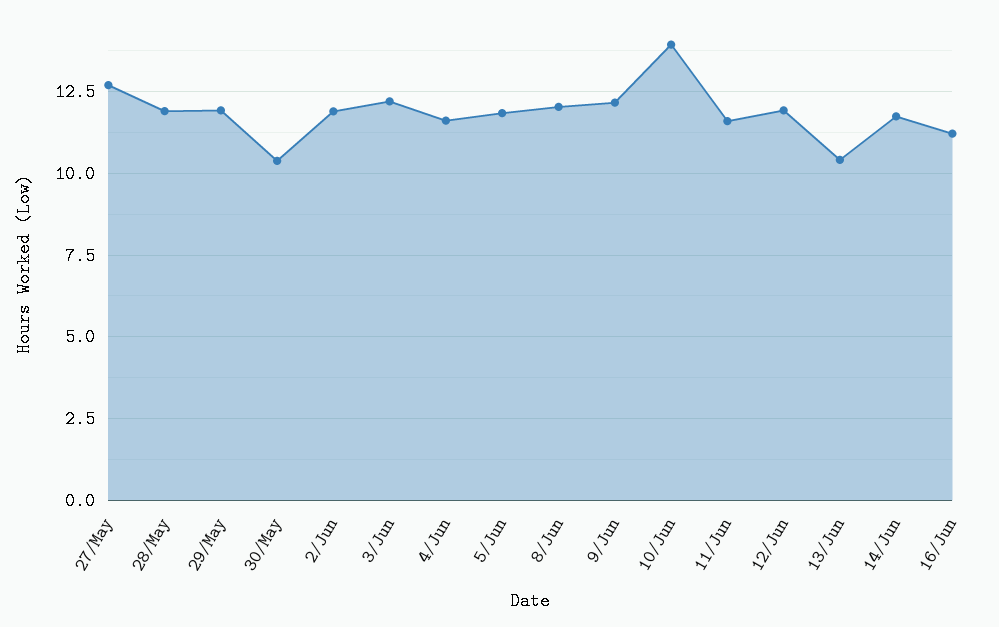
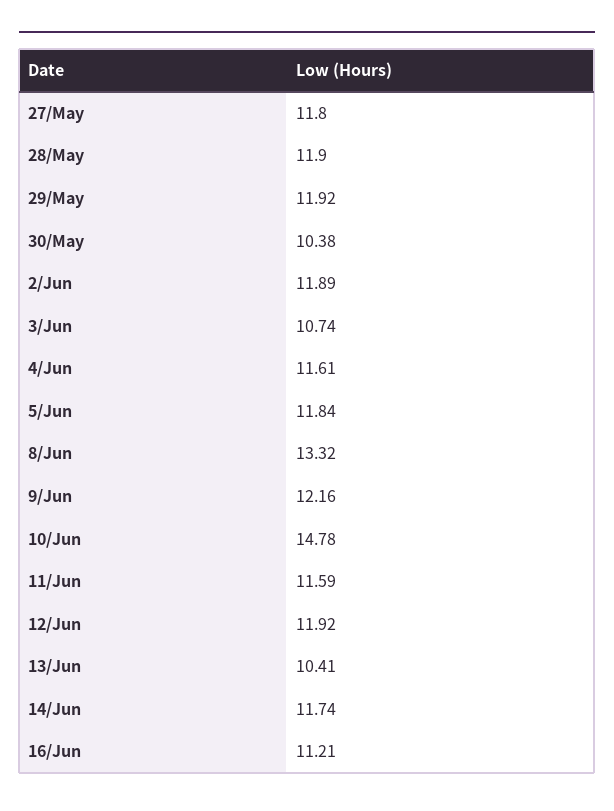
  {
-   "27/May": 12.75,
+   "27/May": 11.8,
    "28/May": 11.9,
    "29/May": 11.92,
    "30/May": 10.38,
    "2/Jun": 11.89,
-   "3/Jun": 12.25,
+   "3/Jun": 10.74,
    "4/Jun": 11.61,
    "5/Jun": 11.84,
-   "8/Jun": 12,
+   "8/Jun": 13.32,
    "9/Jun": 12.16,
-   "10/Jun": 14,
+   "10/Jun": 14.78,
    "11/Jun": 11.59,
    "12/Jun": 11.92,
    "13/Jun": 10.41,
    "14/Jun": 11.74,
    "16/Jun": 11.21
  }

